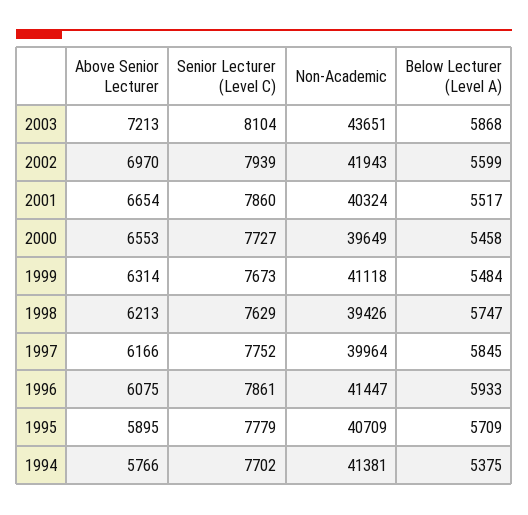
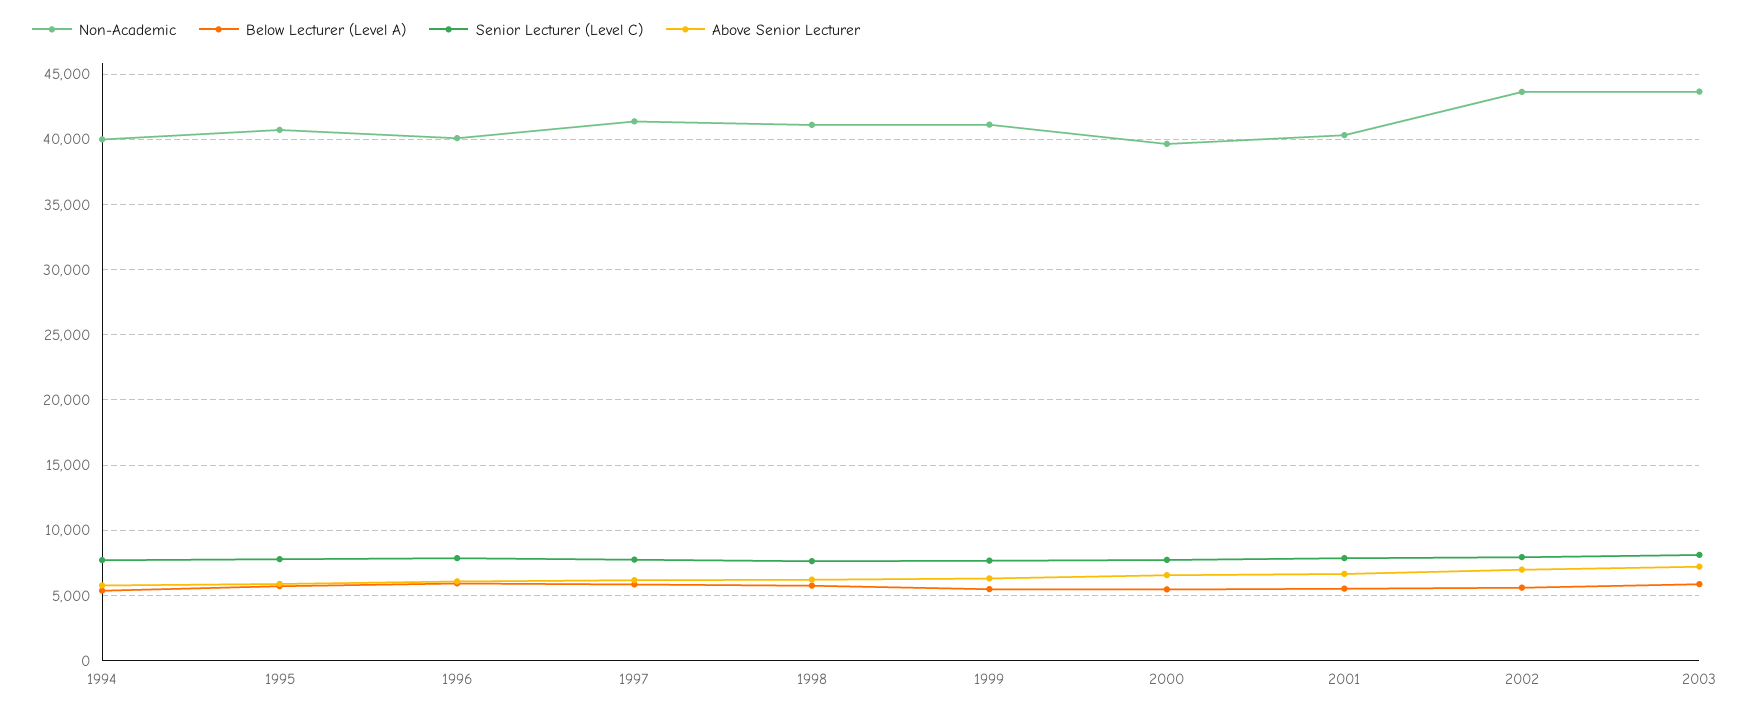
  {
    "Above Senior Lecturer": {
      "2003": 7213,
      "2002": 6970,
      "2001": 6654,
      "2000": 6553,
      "1999": 6314,
      "1998": 6213,
      "1997": 6166,
      "1996": 6075,
      "1995": 5895,
      "1994": 5766
    },
    "Senior Lecturer (Level C)": {
      "2003": 8104,
      "2002": 7939,
      "2001": 7860,
      "2000": 7727,
      "1999": 7673,
      "1998": 7629,
      "1997": 7752,
      "1996": 7861,
      "1995": 7779,
      "1994": 7702
    },
    "Non-Academic": {
      "2003": 43651,
-     "2002": 41943,
+     "2002": 43500,
      "2001": 40324,
      "2000": 39649,
      "1999": 41118,
-     "1998": 39426,
+     "1998": 41000,
-     "1997": 39964,
+     "1997": 41500,
-     "1996": 41447,
+     "1996": 40000,
      "1995": 40709,
-     "1994": 41381
+     "1994": 40000
    },
    "Below Lecturer (Level A)": {
      "2003": 5868,
      "2002": 5599,
      "2001": 5517,
      "2000": 5458,
      "1999": 5484,
      "1998": 5747,
      "1997": 5845,
      "1996": 5933,
      "1995": 5709,
      "1994": 5375
    }
  }

